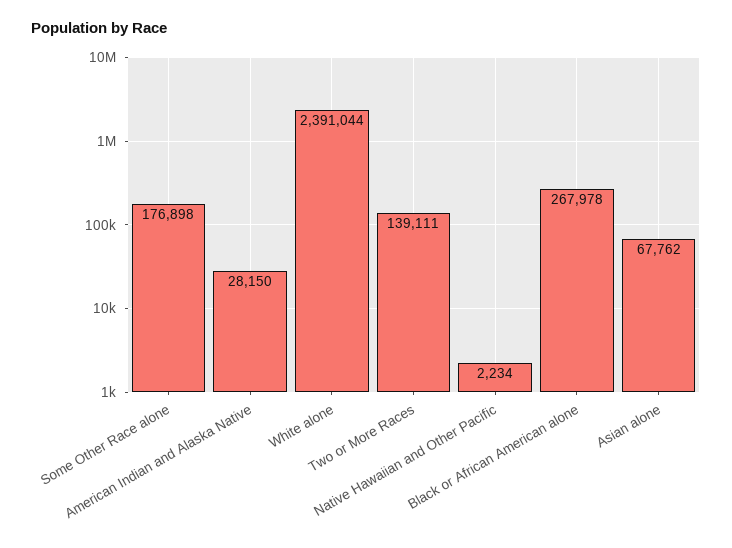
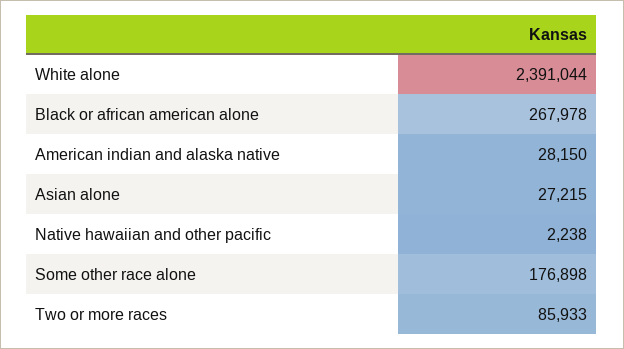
  {
    "Some Other Race alone": 176898,
    "American Indian and Alaska Native": 28150,
    "White alone": 2391044,
-   "Two or More Races": 139111,
+   "Two or More Races": 85933,
-   "Native Hawaiian and Other Pacific": 2234,
+   "Native Hawaiian and Other Pacific": 2238,
    "Black or African American alone": 267978,
-   "Asian alone": 67762
+   "Asian alone": 27215
  }

